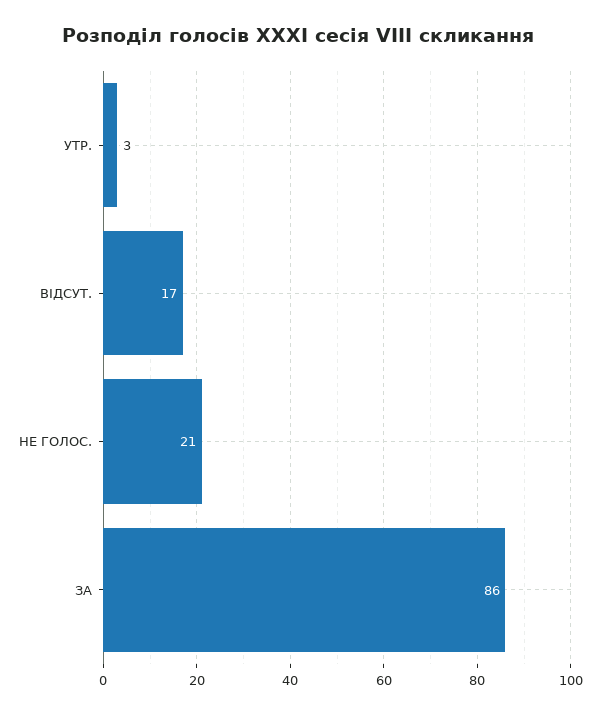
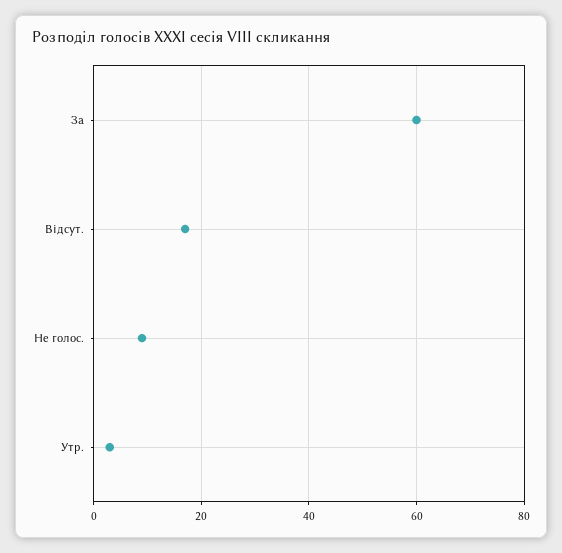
  {
    "УТР.": 3,
    "ВІДСУТ.": 17,
-   "НЕ ГОЛОС.": 21,
+   "НЕ ГОЛОС.": 10,
-   "ЗА": 86
+   "ЗА": 60
  }

